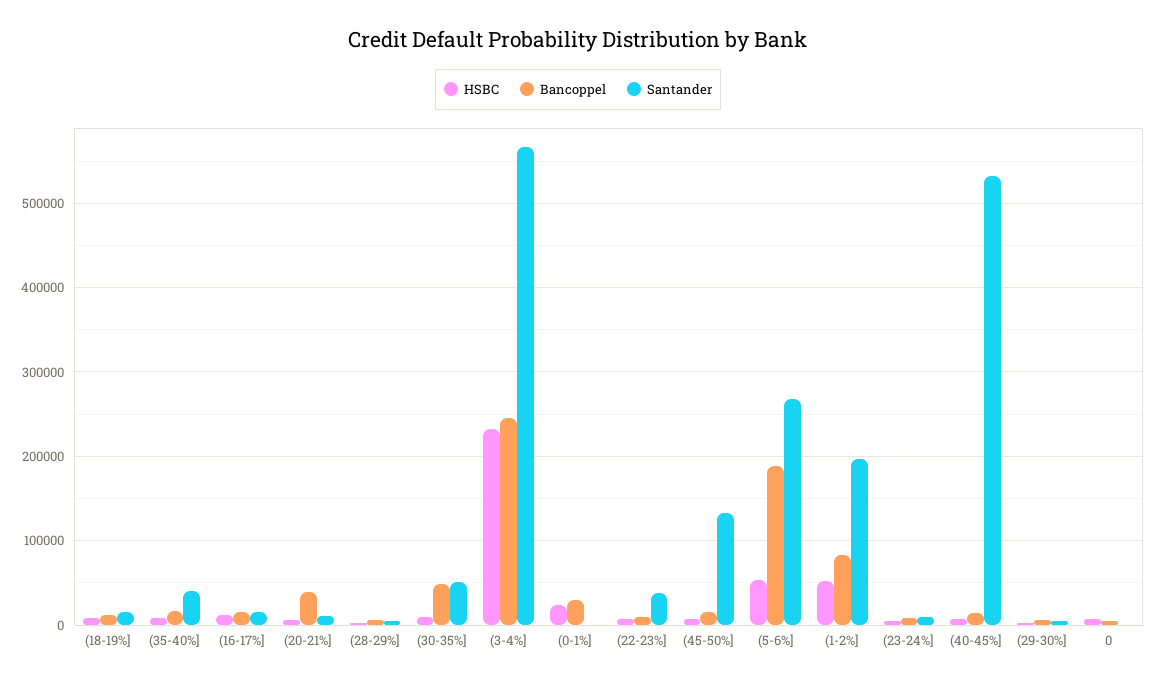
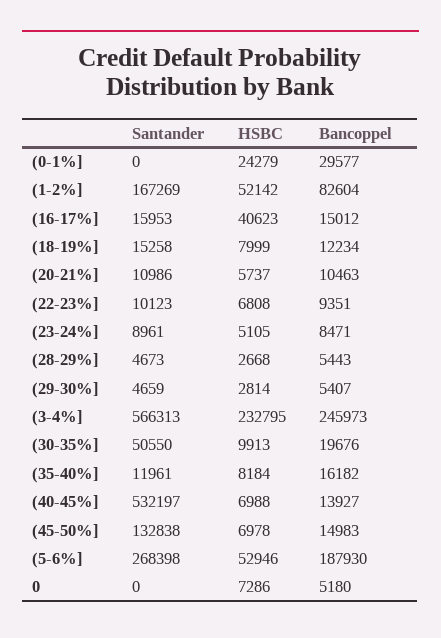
  {
    "HSBC": {
      "(18-19%]": 7999,
      "(35-40%]": 8184,
-     "(16-17%]": 10000,
+     "(16-17%]": 40623,
      "(20-21%]": 5737,
      "(28-29%]": 2668,
      "(30-35%]": 9913,
      "(3-4%]": 232795,
      "(0-1%]": 24279,
      "(22-23%]": 6808,
      "(45-50%]": 6978,
      "(5-6%]": 52946,
      "(1-2%]": 52142,
      "(23-24%]": 5105,
      "(40-45%]": 6988,
      "(29-30%]": 2814,
      "0": 7286
    },
    "Bancoppel": {
      "(18-19%]": 12234,
      "(35-40%]": 16182,
      "(16-17%]": 15012,
-     "(20-21%]": 40000,
+     "(20-21%]": 10463,
      "(28-29%]": 5443,
-     "(30-35%]": 50000,
+     "(30-35%]": 19676,
      "(3-4%]": 245973,
      "(0-1%]": 29577,
      "(22-23%]": 9351,
      "(45-50%]": 14983,
      "(5-6%]": 187930,
      "(1-2%]": 82604,
      "(23-24%]": 8471,
      "(40-45%]": 13927,
      "(29-30%]": 5407,
      "0": 5180
    },
    "Santander": {
      "(18-19%]": 15258,
-     "(35-40%]": 40000,
+     "(35-40%]": 11961,
      "(16-17%]": 15953,
      "(20-21%]": 10986,
      "(28-29%]": 4673,
      "(30-35%]": 50550,
      "(3-4%]": 566313,
      "(0-1%]": 0,
-     "(22-23%]": 40000,
+     "(22-23%]": 10123,
      "(45-50%]": 132838,
      "(5-6%]": 268398,
-     "(1-2%]": 200000,
+     "(1-2%]": 167269,
      "(23-24%]": 8961,
      "(40-45%]": 532197,
      "(29-30%]": 4659,
      "0": 0
    }
  }

